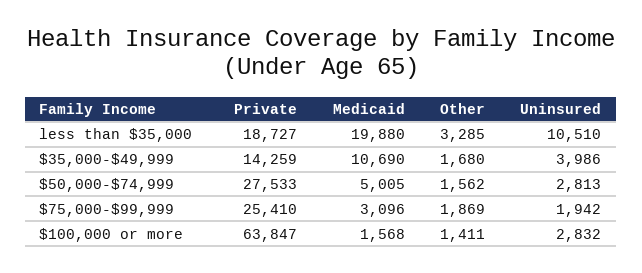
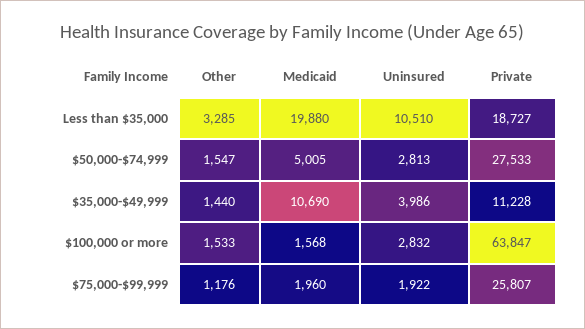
  {
    "Private": {
      "less than $35,000": 18727,
-     "$35,000-$49,999": 14259,
+     "$35,000-$49,999": 11228,
      "$50,000-$74,999": 27533,
-     "$75,000-$99,999": 25410,
+     "$75,000-$99,999": 25807,
      "$100,000 or more": 63847
    },
    "Medicaid": {
      "less than $35,000": 19880,
      "$35,000-$49,999": 10690,
      "$50,000-$74,999": 5005,
-     "$75,000-$99,999": 3096,
+     "$75,000-$99,999": 1960,
      "$100,000 or more": 1568
    },
    "Other": {
      "less than $35,000": 3285,
-     "$35,000-$49,999": 1680,
+     "$35,000-$49,999": 1440,
-     "$50,000-$74,999": 1562,
+     "$50,000-$74,999": 1547,
-     "$75,000-$99,999": 1869,
+     "$75,000-$99,999": 1176,
-     "$100,000 or more": 1411
+     "$100,000 or more": 1533
    },
    "Uninsured": {
      "less than $35,000": 10510,
      "$35,000-$49,999": 3986,
      "$50,000-$74,999": 2813,
-     "$75,000-$99,999": 1942,
+     "$75,000-$99,999": 1922,
      "$100,000 or more": 2832
    }
  }

